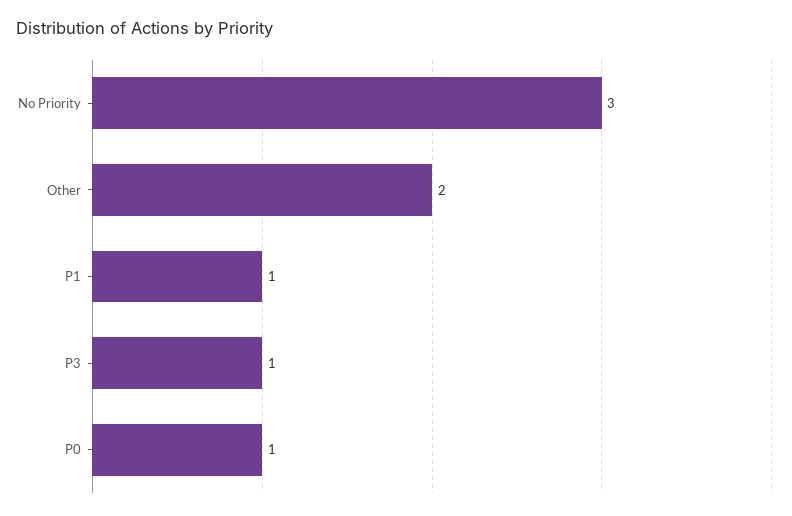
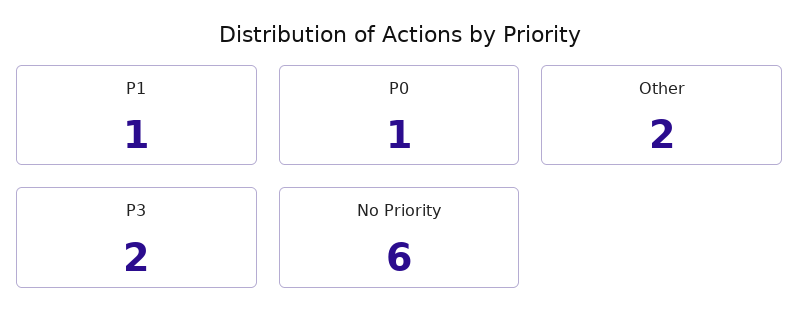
  {
-   "No Priority": 3,
+   "No Priority": 6,
    "Other": 2,
    "P1": 1,
-   "P3": 1,
+   "P3": 2,
    "P0": 1
  }

